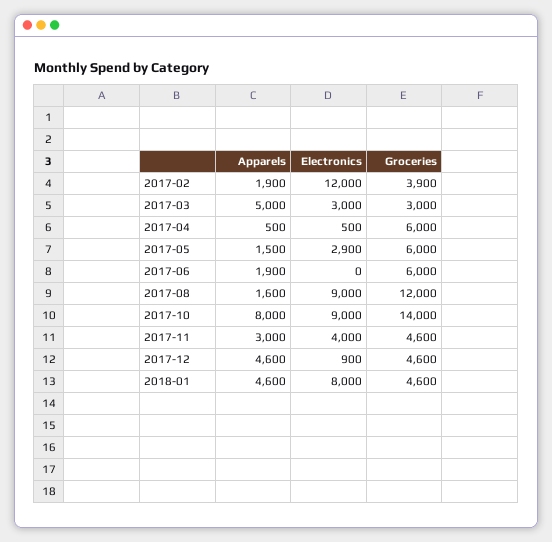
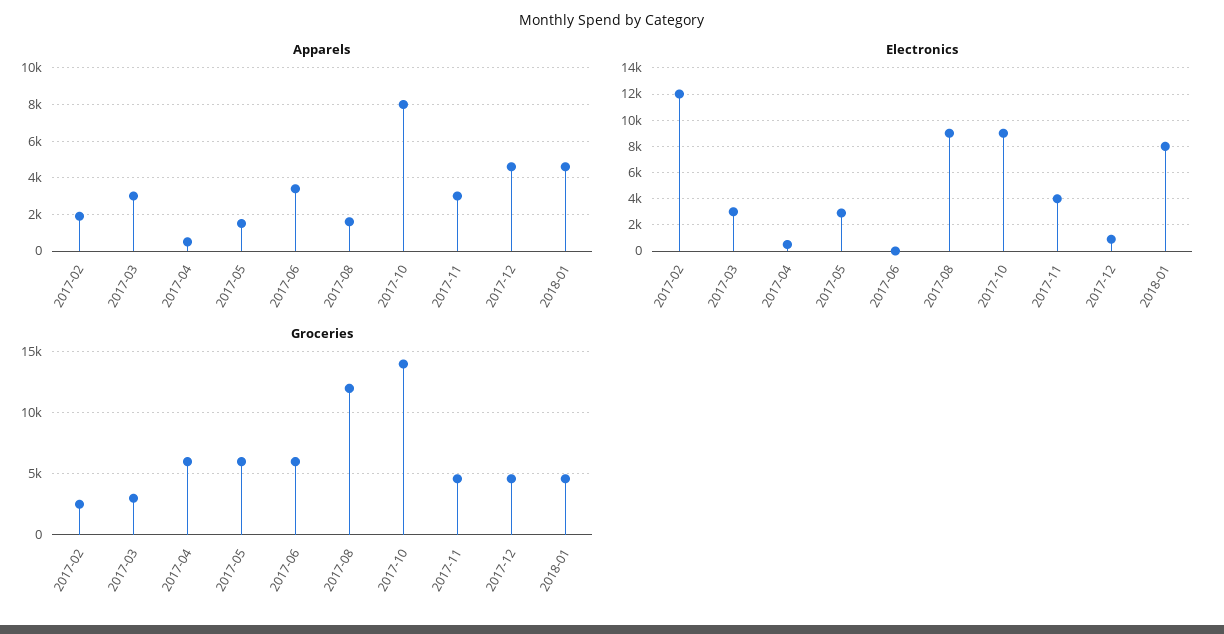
  {
    "Apparels": {
      "2017-02": 1900,
-     "2017-03": 5000,
+     "2017-03": 3000,
      "2017-04": 500,
      "2017-05": 1500,
-     "2017-06": 1900,
+     "2017-06": 3500,
      "2017-08": 1600,
      "2017-10": 8000,
      "2017-11": 3000,
      "2017-12": 4600,
      "2018-01": 4600
    },
    "Electronics": {
      "2017-02": 12000,
      "2017-03": 3000,
      "2017-04": 500,
      "2017-05": 2900,
      "2017-06": 0,
      "2017-08": 9000,
      "2017-10": 9000,
      "2017-11": 4000,
      "2017-12": 900,
      "2018-01": 8000
    },
    "Groceries": {
-     "2017-02": 3900,
+     "2017-02": 2500,
      "2017-03": 3000,
      "2017-04": 6000,
      "2017-05": 6000,
      "2017-06": 6000,
      "2017-08": 12000,
      "2017-10": 14000,
      "2017-11": 4600,
      "2017-12": 4600,
      "2018-01": 4600
    }
  }

